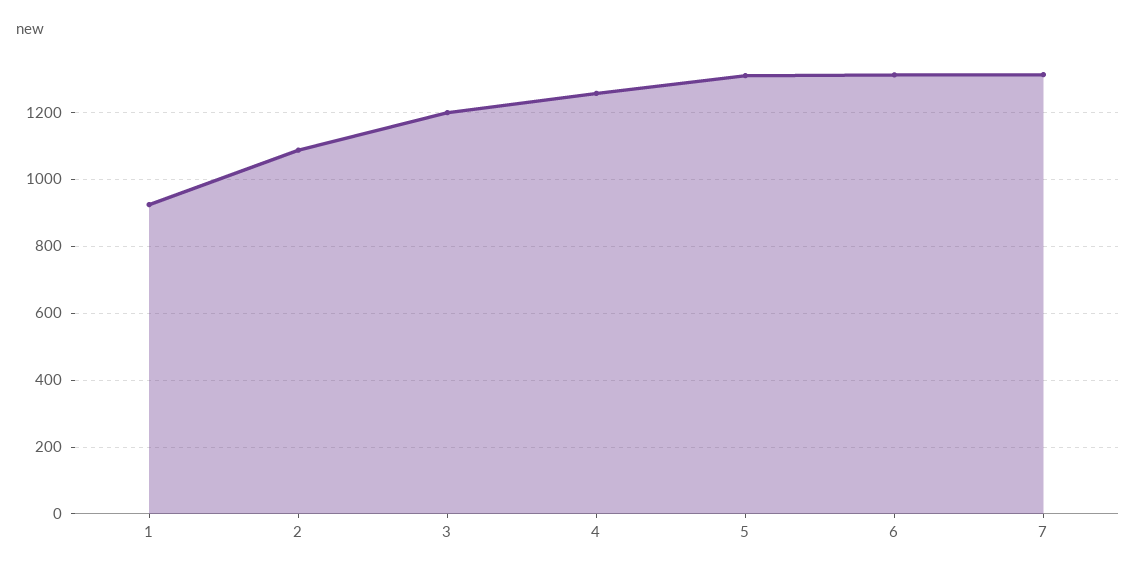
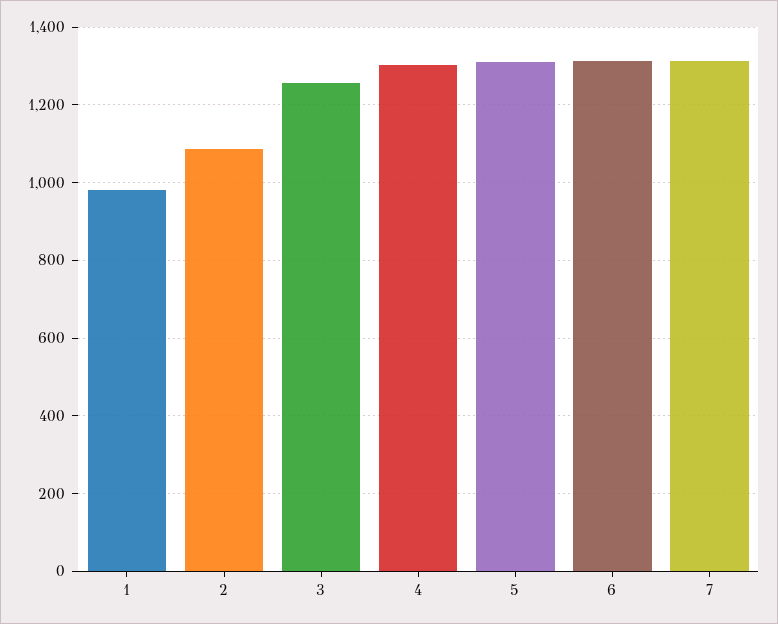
  {
-   "1": 920,
+   "1": 980,
    "2": 1080,
-   "3": 1200,
+   "3": 1260,
-   "4": 1260,
+   "4": 1300,
    "5": 1320,
    "6": 1320,
    "7": 1320
  }

